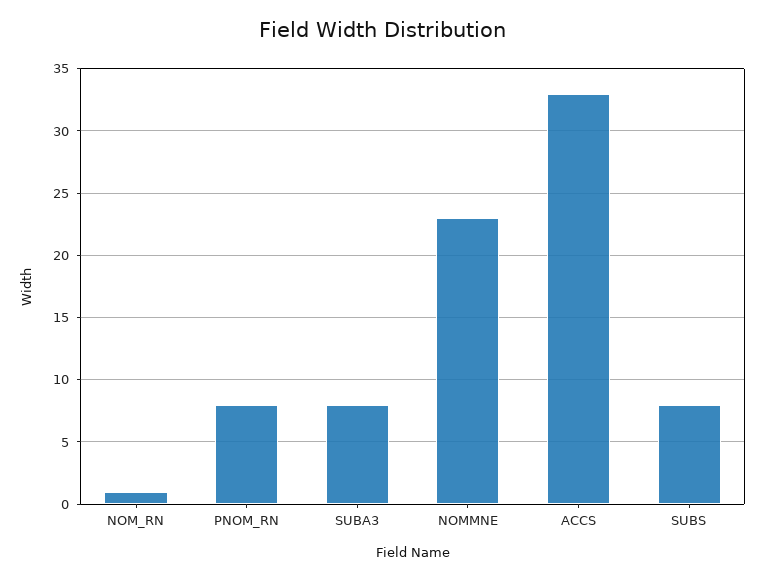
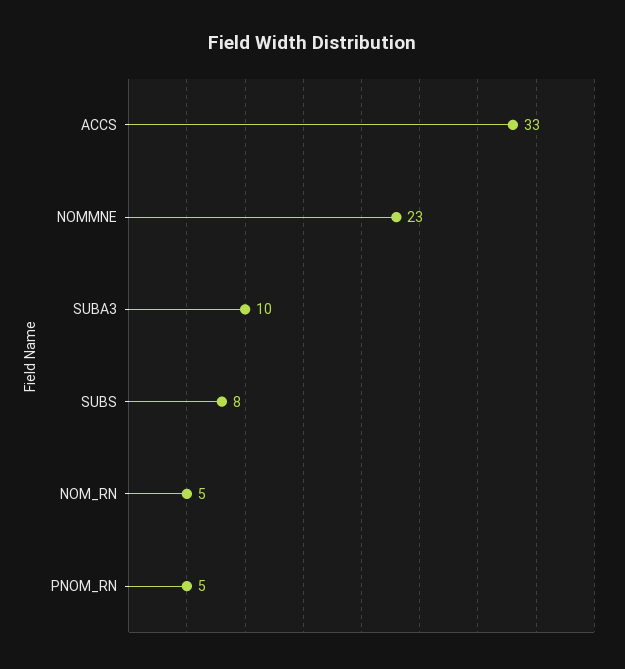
  {
-   "NOM_RN": 1,
+   "NOM_RN": 5,
-   "PNOM_RN": 8,
+   "PNOM_RN": 5,
-   "SUBA3": 8,
+   "SUBA3": 10,
    "NOMMNE": 23,
    "ACCS": 33,
    "SUBS": 8
  }

